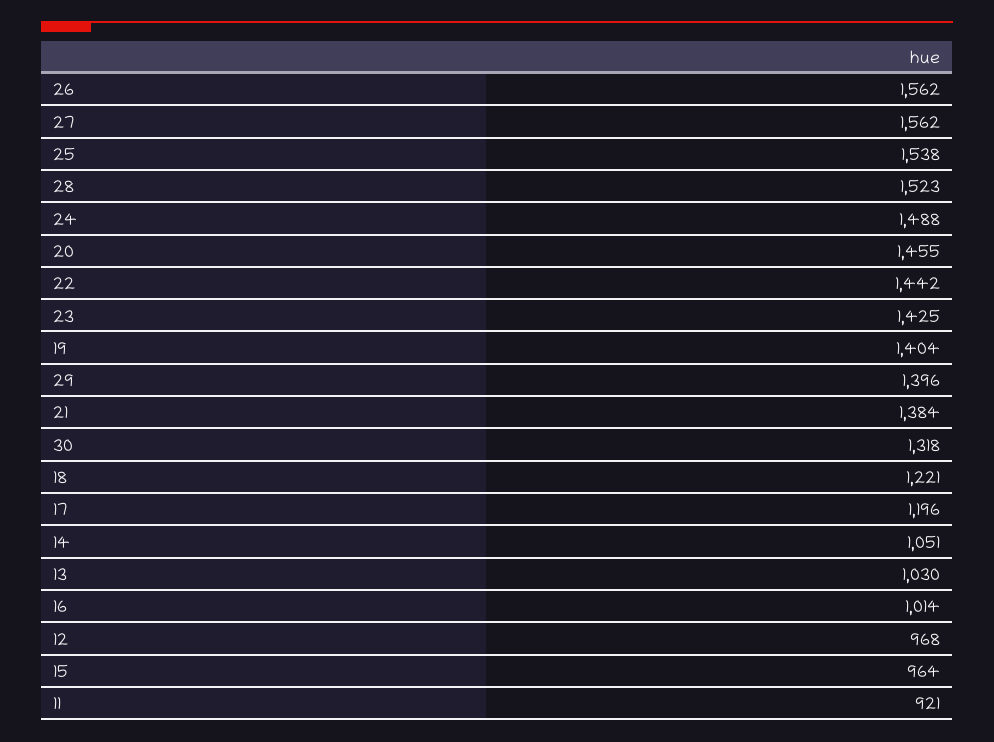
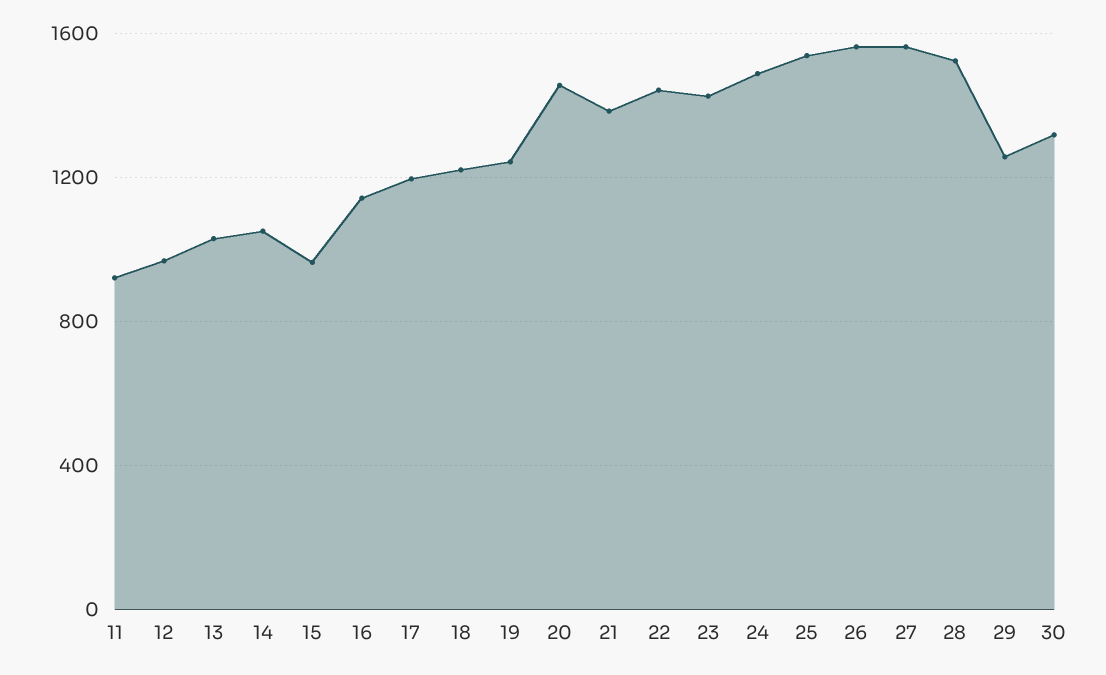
  {
    "26": 1562,
    "27": 1562,
    "25": 1538,
    "28": 1523,
    "24": 1488,
    "20": 1455,
    "22": 1442,
    "23": 1425,
-   "19": 1404,
+   "19": 1250,
-   "29": 1396,
+   "29": 1250,
    "21": 1384,
    "30": 1318,
    "18": 1221,
    "17": 1196,
    "14": 1051,
    "13": 1030,
-   "16": 1014,
+   "16": 1150,
    "12": 968,
    "15": 964,
    "11": 921
  }

